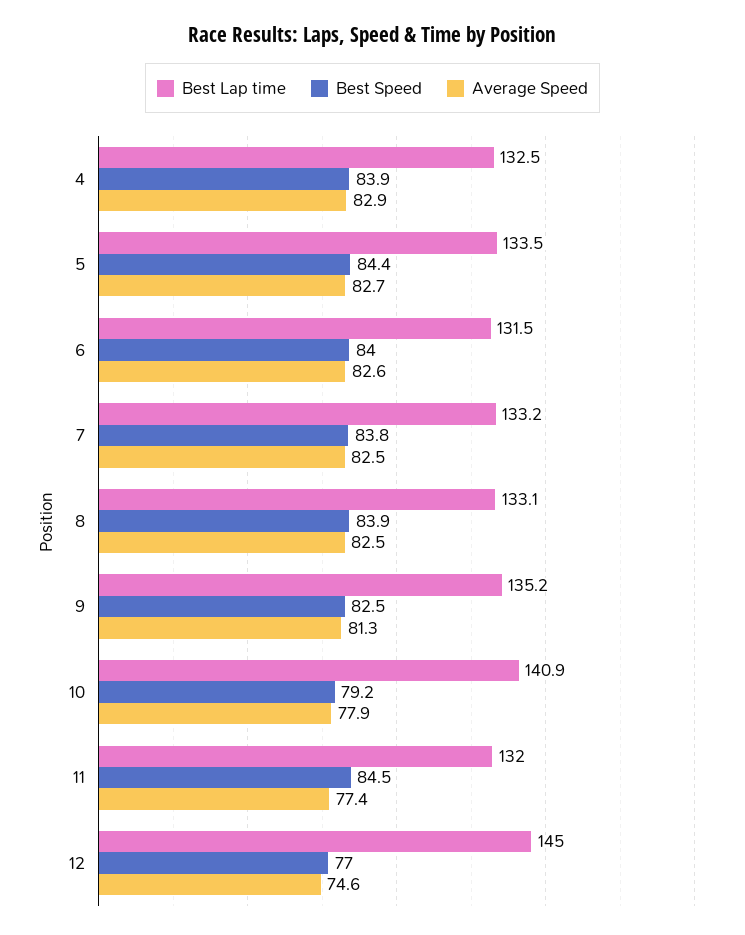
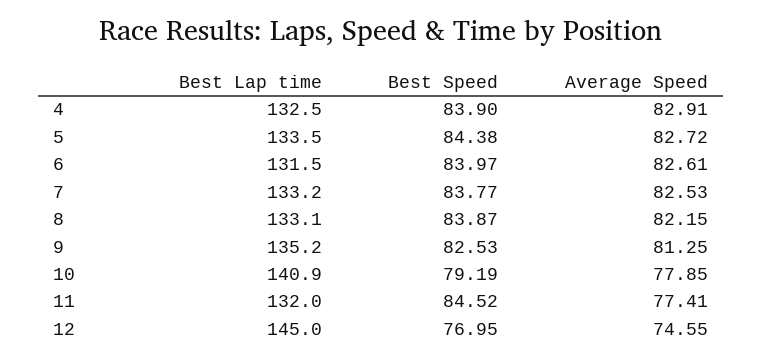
  {
    "Best Lap time": {
      "4": 132.5,
      "5": 133.5,
      "6": 131.5,
      "7": 133.2,
      "8": 133.1,
      "9": 135.2,
      "10": 140.9,
      "11": 132,
      "12": 145
    },
    "Best Speed": {
      "4": 83.9,
      "5": 84.38,
      "6": 83.97,
      "7": 83.77,
      "8": 83.87,
      "9": 82.53,
      "10": 79.19,
      "11": 84.52,
      "12": 76.95
    },
    "Average Speed": {
      "4": 82.91,
      "5": 82.72,
      "6": 82.61,
      "7": 82.53,
-     "8": 82.5,
+     "8": 82.15,
      "9": 81.25,
      "10": 77.85,
      "11": 77.41,
      "12": 74.55
    }
  }

